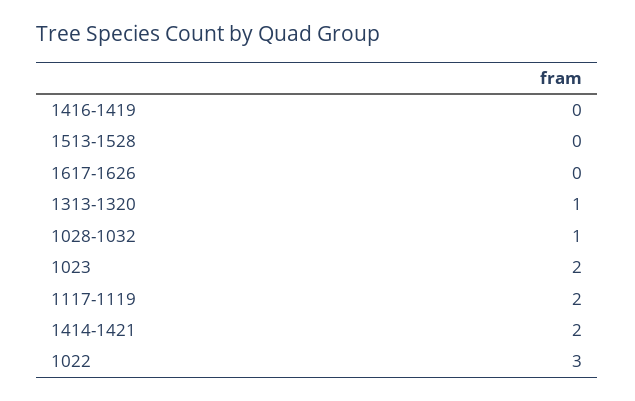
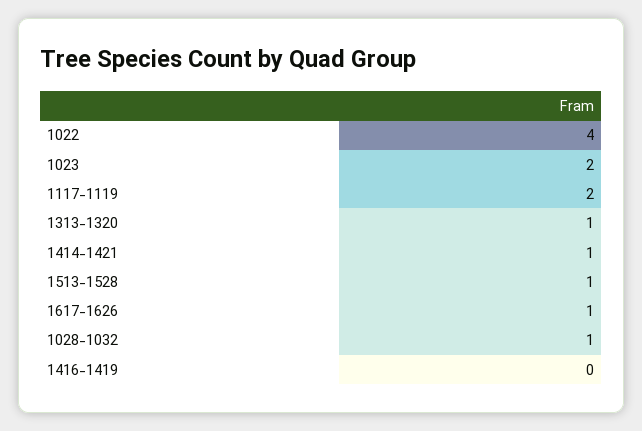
  {
    "1416-1419": 0,
-   "1513-1528": 0,
+   "1513-1528": 1,
-   "1617-1626": 0,
+   "1617-1626": 1,
    "1313-1320": 1,
    "1028-1032": 1,
    "1023": 2,
    "1117-1119": 2,
-   "1414-1421": 2,
+   "1414-1421": 1,
-   "1022": 3
+   "1022": 4
  }

